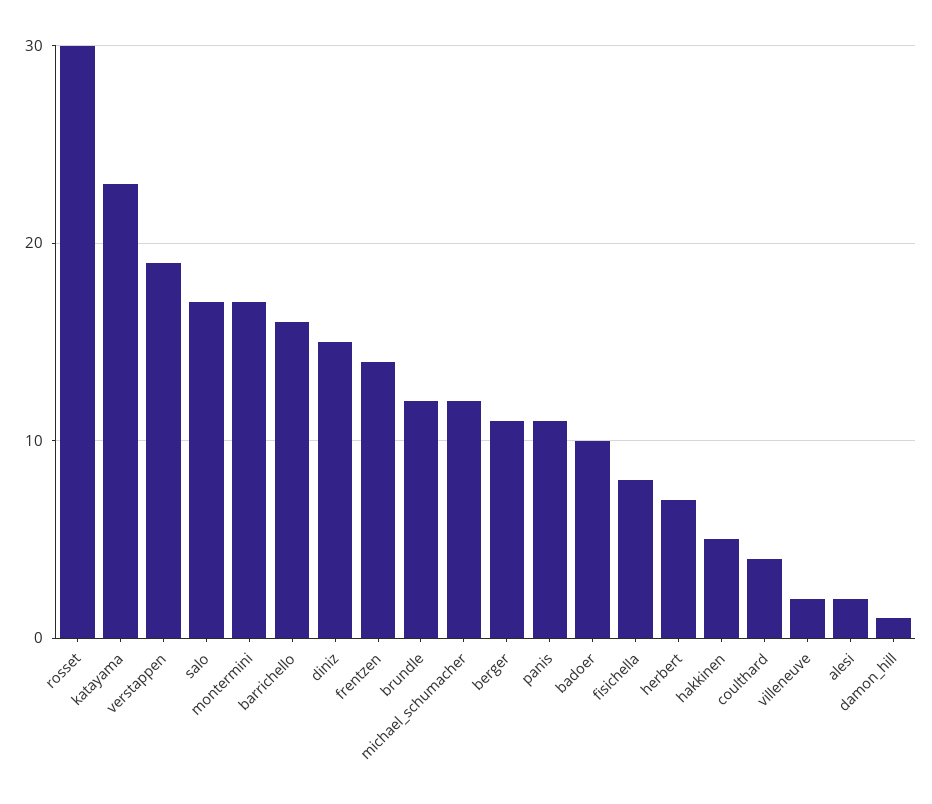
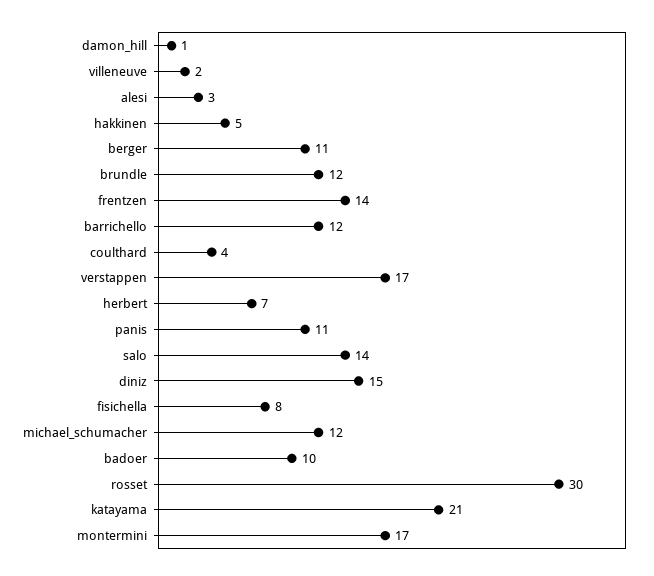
  {
    "rosset": 30,
-   "katayama": 23,
+   "katayama": 21,
-   "verstappen": 19,
+   "verstappen": 17,
-   "salo": 17,
+   "salo": 14,
    "montermini": 17,
-   "barrichello": 16,
+   "barrichello": 12,
    "diniz": 15,
    "frentzen": 14,
    "brundle": 12,
    "michael_schumacher": 12,
    "berger": 11,
    "panis": 11,
    "badoer": 10,
    "fisichella": 8,
    "herbert": 7,
    "hakkinen": 5,
    "coulthard": 4,
    "villeneuve": 2,
-   "alesi": 2,
+   "alesi": 3,
    "damon_hill": 1
  }

